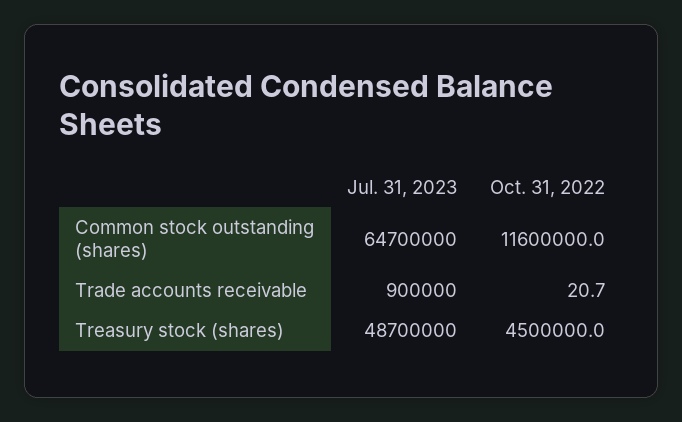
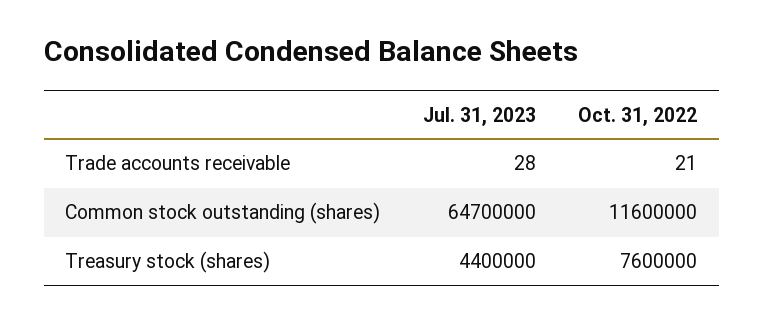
  {
    "Jul. 31, 2023": {
      "Common stock outstanding (shares)": 64700000,
-     "Trade accounts receivable": 900000,
+     "Trade accounts receivable": 28,
-     "Treasury stock (shares)": 48700000
+     "Treasury stock (shares)": 4400000
    },
    "Oct. 31, 2022": {
      "Common stock outstanding (shares)": 11600000,
      "Trade accounts receivable": 20.7,
-     "Treasury stock (shares)": 4500000
+     "Treasury stock (shares)": 7600000
    }
  }

